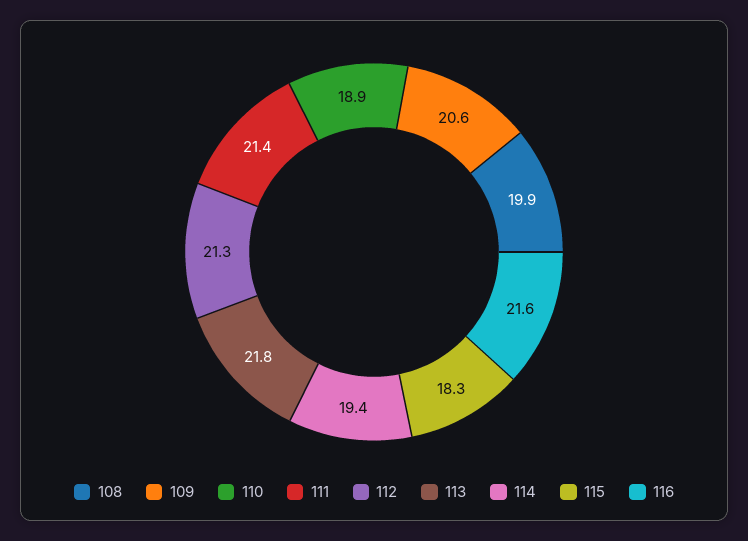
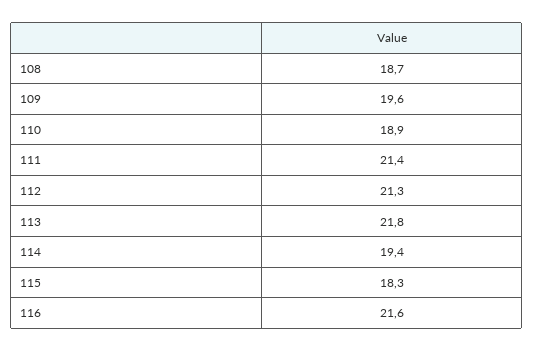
  {
-   "108": 19.9,
+   "108": 18.7,
-   "109": 20.6,
+   "109": 19.6,
    "110": 18.9,
    "111": 21.4,
    "112": 21.3,
    "113": 21.8,
    "114": 19.4,
    "115": 18.3,
    "116": 21.6
  }

